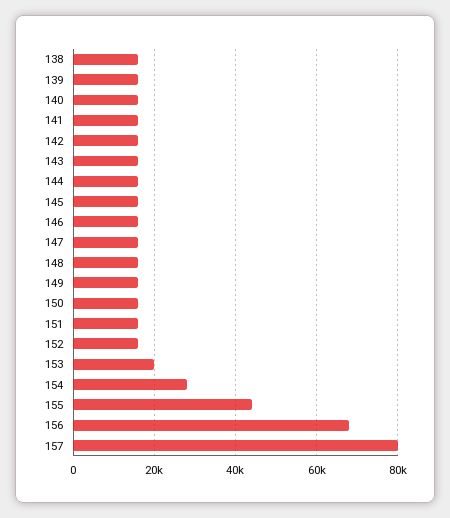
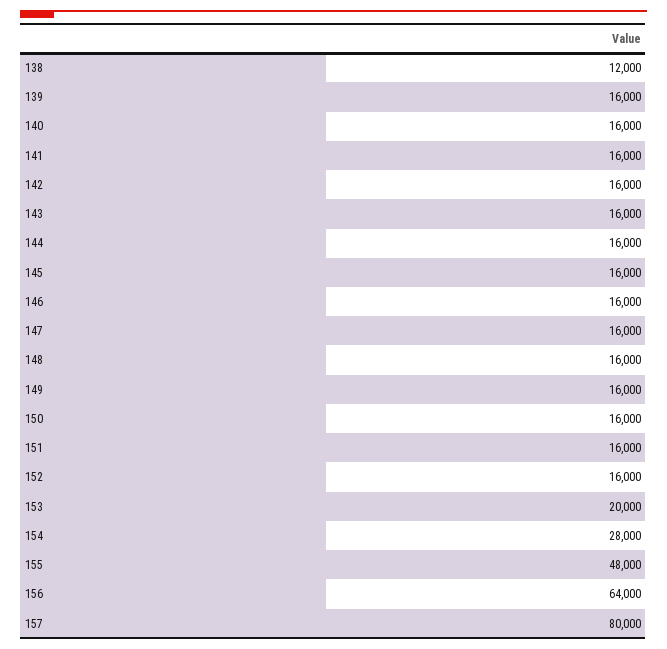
  {
-   "138": 16000,
+   "138": 12000,
    "139": 16000,
    "140": 16000,
    "141": 16000,
    "142": 16000,
    "143": 16000,
    "144": 16000,
    "145": 16000,
    "146": 16000,
    "147": 16000,
    "148": 16000,
    "149": 16000,
    "150": 16000,
    "151": 16000,
    "152": 16000,
    "153": 20000,
    "154": 28000,
-   "155": 44000,
+   "155": 48000,
-   "156": 68000,
+   "156": 64000,
    "157": 80000
  }

